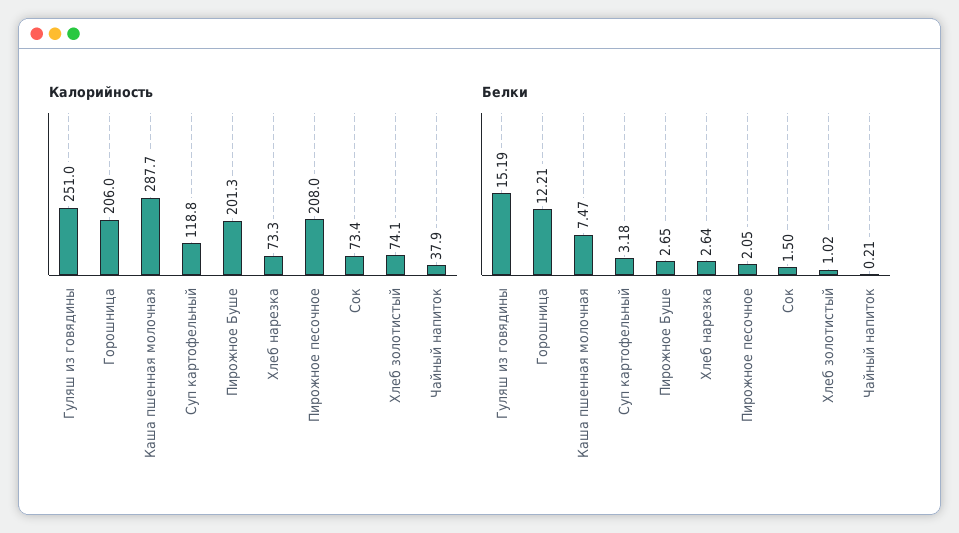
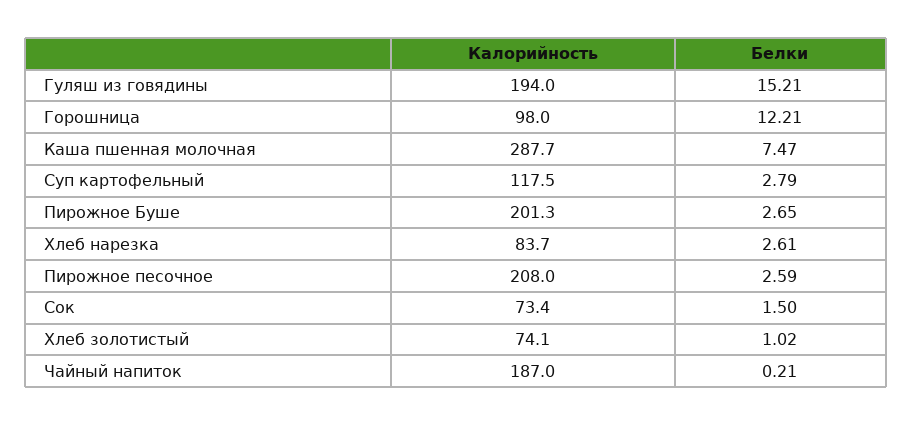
  {
    "Калорийность": {
-     "Гуляш из говядины": 251,
+     "Гуляш из говядины": 194,
-     "Горошница": 206,
+     "Горошница": 98,
      "Каша пшенная молочная": 287.7,
-     "Суп картофельный": 118.8,
+     "Суп картофельный": 117.5,
      "Пирожное Буше": 201.3,
-     "Хлеб нарезка": 73.3,
+     "Хлеб нарезка": 83.7,
      "Пирожное песочное": 208,
      "Сок": 73.4,
      "Хлеб золотистый": 74.1,
-     "Чайный напиток": 37.9
+     "Чайный напиток": 187
    },
    "Белки": {
-     "Гуляш из говядины": 15.19,
+     "Гуляш из говядины": 15.21,
      "Горошница": 12.21,
      "Каша пшенная молочная": 7.47,
-     "Суп картофельный": 3.18,
+     "Суп картофельный": 2.79,
      "Пирожное Буше": 2.65,
-     "Хлеб нарезка": 2.64,
+     "Хлеб нарезка": 2.61,
-     "Пирожное песочное": 2.05,
+     "Пирожное песочное": 2.59,
      "Сок": 1.5,
      "Хлеб золотистый": 1.02,
      "Чайный напиток": 0.21
    }
  }

